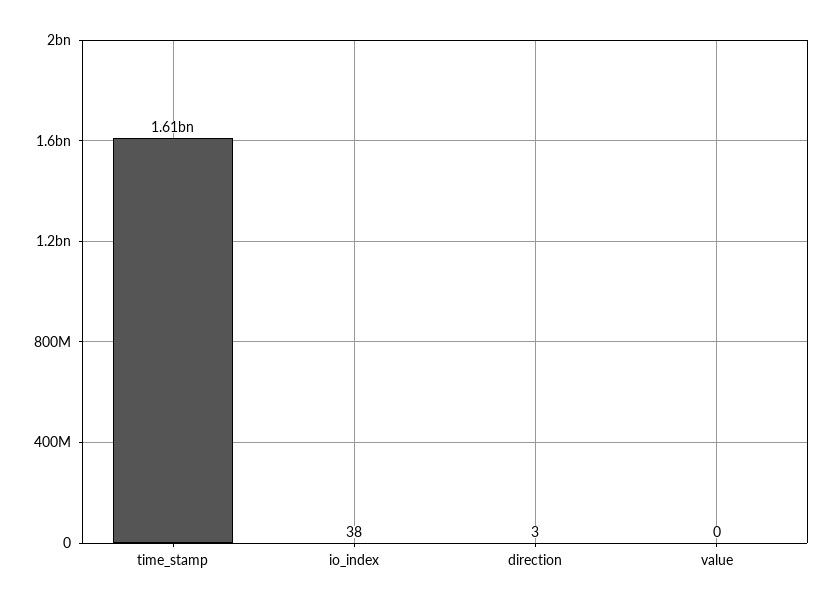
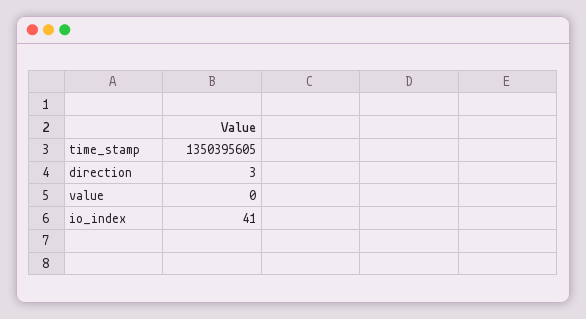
  {
-   "time_stamp": 1610000000,
+   "time_stamp": 1350395605,
-   "io_index": 38,
+   "io_index": 41,
    "direction": 3,
    "value": 0
  }

